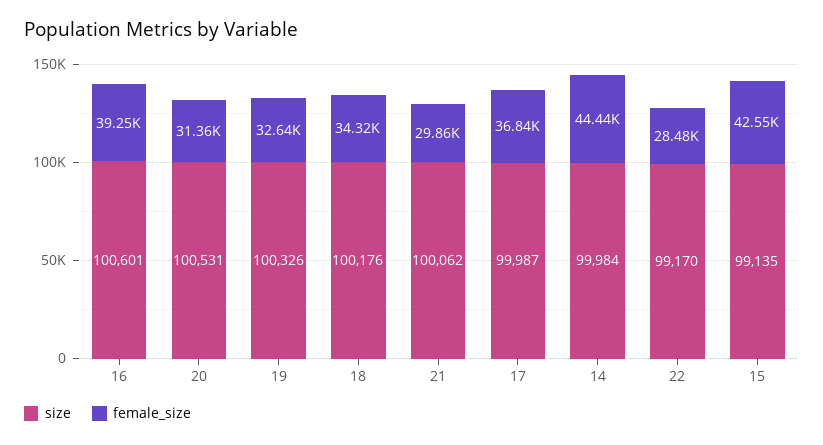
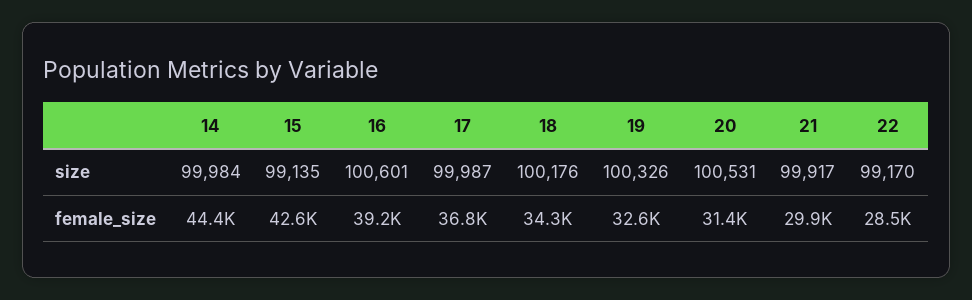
  {
    "size": {
      "16": 100601,
      "20": 100531,
      "19": 100326,
      "18": 100176,
-     "21": 100062,
+     "21": 99917,
      "17": 99987,
      "14": 99984,
      "22": 99170,
      "15": 99135
    },
    "female_size": {
      "16": 39250,
      "20": 31360,
      "19": 32640,
      "18": 34320,
      "21": 29860,
      "17": 36840,
      "14": 44440,
      "22": 28480,
      "15": 42550
    }
  }

